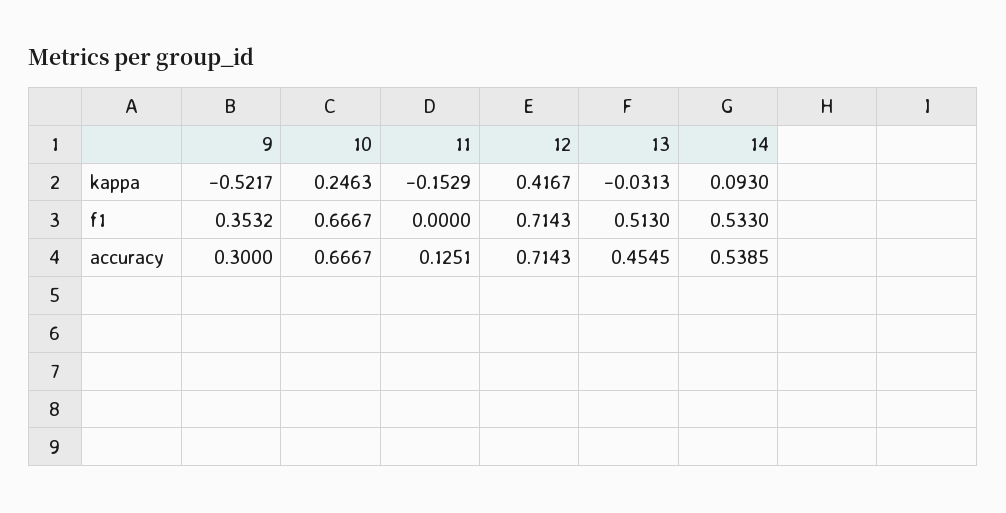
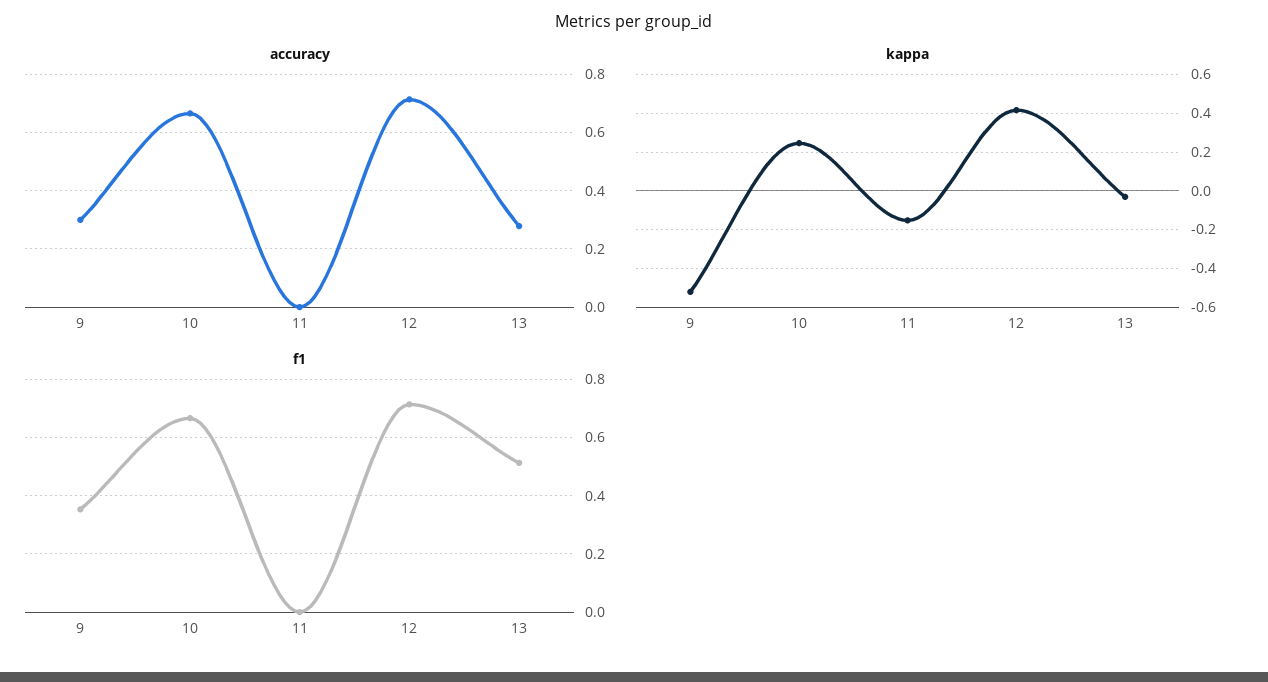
  {
    "kappa": {
      "9": -0.5217,
      "10": 0.2463,
      "11": -0.1529,
      "12": 0.4167,
-     "13": -0.0313,
+     "13": -0.0313
-     "14": 0.093
    },
    "f1": {
      "9": 0.3532,
      "10": 0.6667,
      "11": 0,
      "12": 0.7143,
-     "13": 0.513,
+     "13": 0.513
-     "14": 0.533
    },
    "accuracy": {
      "9": 0.3,
      "10": 0.6667,
-     "11": 0.1251,
+     "11": 0,
      "12": 0.7143,
-     "13": 0.4545,
+     "13": 0.275
-     "14": 0.5385
    }
  }

